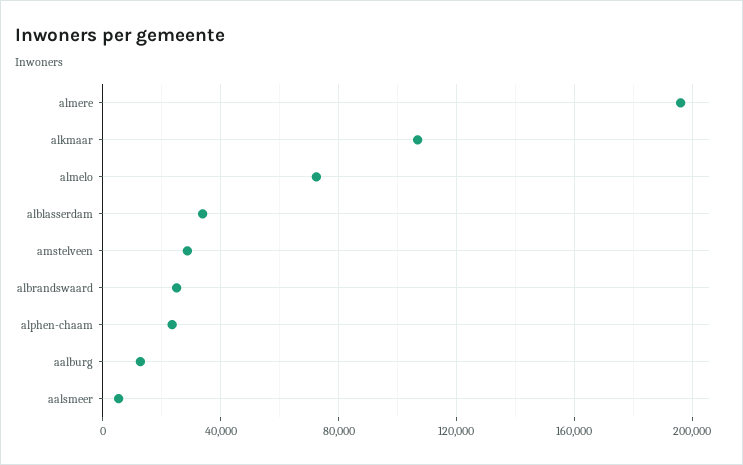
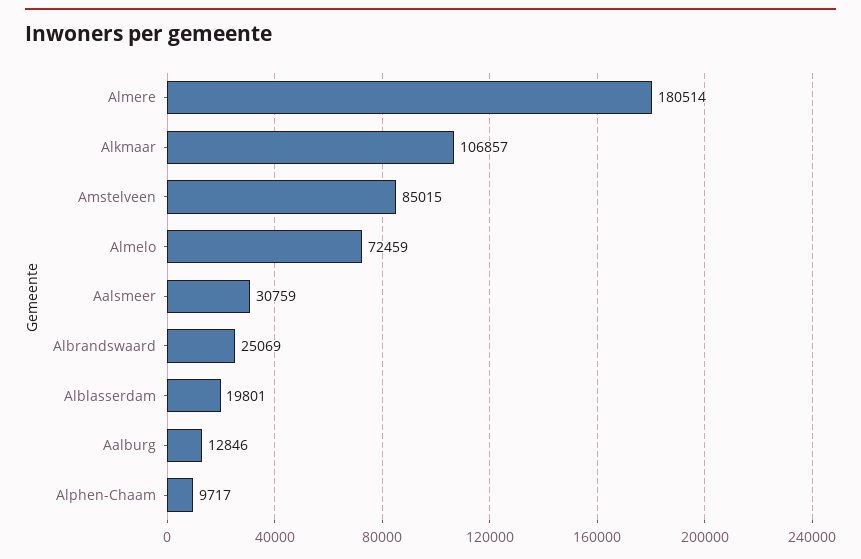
  {
-   "almere": 195000,
+   "almere": 180514,
    "alkmaar": 106857,
    "almelo": 72459,
-   "alblasserdam": 35000,
+   "alblasserdam": 19801,
-   "amstelveen": 30000,
+   "amstelveen": 85015,
    "albrandswaard": 25069,
-   "alphen-chaam": 25000,
+   "alphen-chaam": 9717,
    "aalburg": 12846,
-   "aalsmeer": 5000
+   "aalsmeer": 30759
  }

